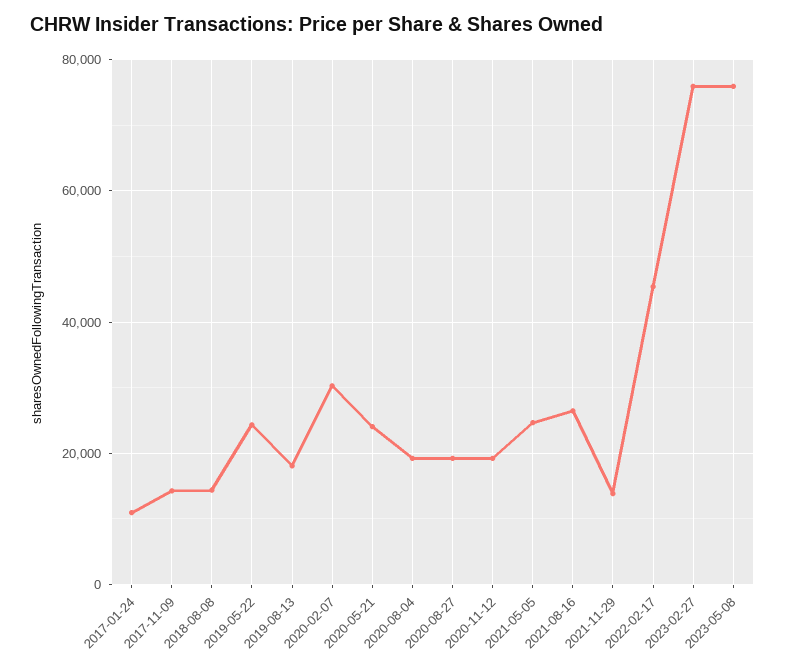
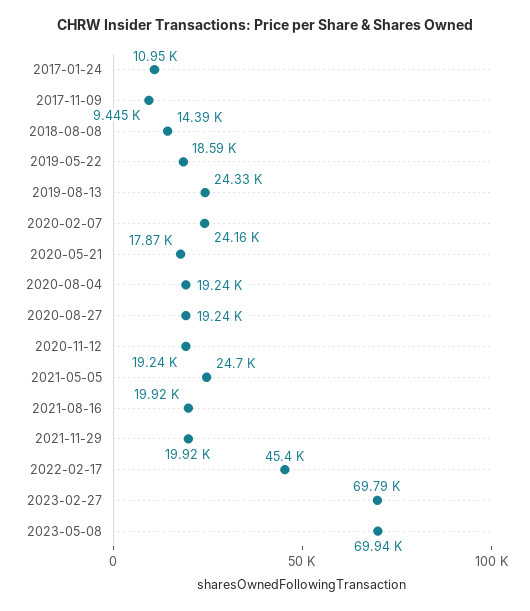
  {
    "2017-01-24": 10950,
-   "2017-11-09": 14000,
+   "2017-11-09": 9445,
    "2018-08-08": 14390,
-   "2019-05-22": 24000,
+   "2019-05-22": 18590,
-   "2019-08-13": 18000,
+   "2019-08-13": 24330,
-   "2020-02-07": 30000,
+   "2020-02-07": 24160,
-   "2020-05-21": 24000,
+   "2020-05-21": 17870,
    "2020-08-04": 19240,
    "2020-08-27": 19240,
    "2020-11-12": 19240,
    "2021-05-05": 24700,
-   "2021-08-16": 26000,
+   "2021-08-16": 19920,
-   "2021-11-29": 14000,
+   "2021-11-29": 19920,
    "2022-02-17": 45400,
-   "2023-02-27": 76000,
+   "2023-02-27": 69790,
-   "2023-05-08": 76000
+   "2023-05-08": 69940
  }

